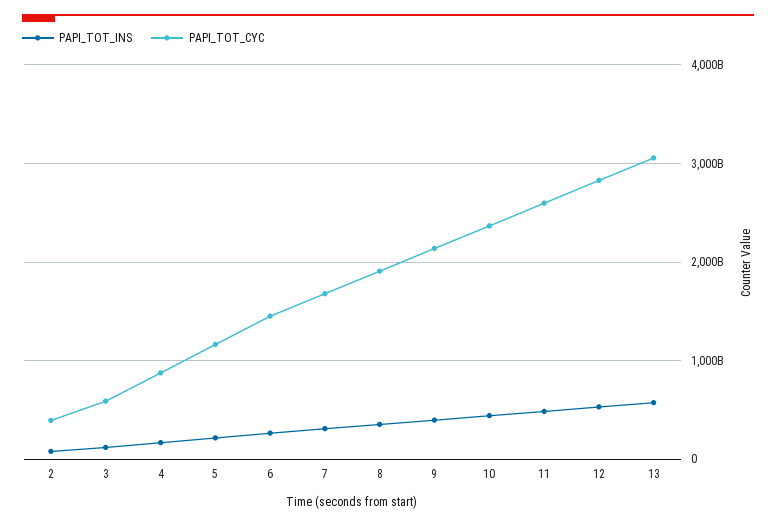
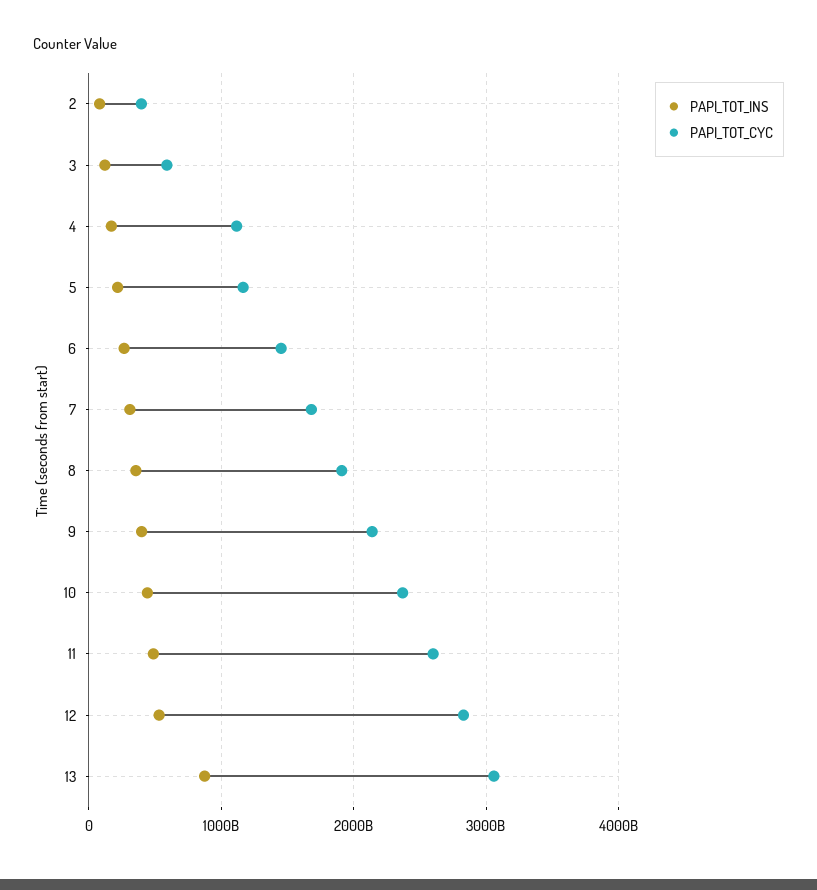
  {
    "PAPI_TOT_INS": {
      "2": 100000000000,
      "3": 100000000000,
      "4": 200000000000,
      "5": 200000000000,
      "6": 300000000000,
      "7": 300000000000,
      "8": 400000000000,
      "9": 400000000000,
      "10": 400000000000,
      "11": 500000000000,
      "12": 500000000000,
-     "13": 600000000000
+     "13": 900000000000
    },
    "PAPI_TOT_CYC": {
      "2": 400000000000,
      "3": 600000000000,
-     "4": 900000000000,
+     "4": 1100000000000,
      "5": 1200000000000,
      "6": 1500000000000,
      "7": 1700000000000,
      "8": 1900000000000,
      "9": 2100000000000,
      "10": 2400000000000,
      "11": 2600000000000,
      "12": 2800000000000,
      "13": 3100000000000
    }
  }

